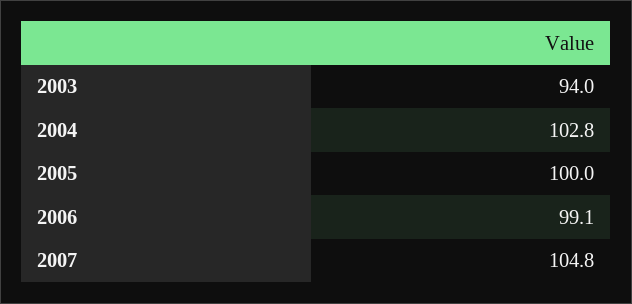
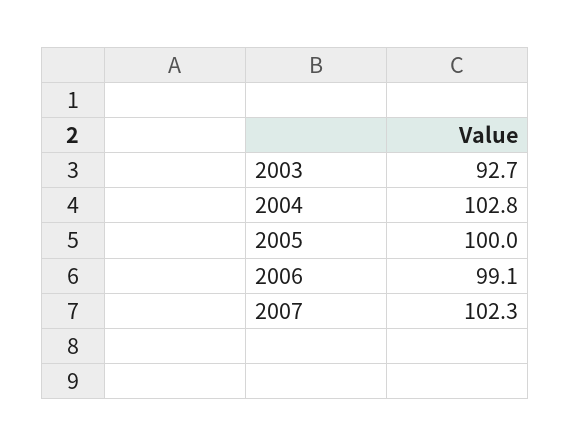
  {
-   "2003": 94,
+   "2003": 92.7,
    "2004": 102.8,
    "2005": 100,
    "2006": 99.1,
-   "2007": 104.8
+   "2007": 102.3
  }

